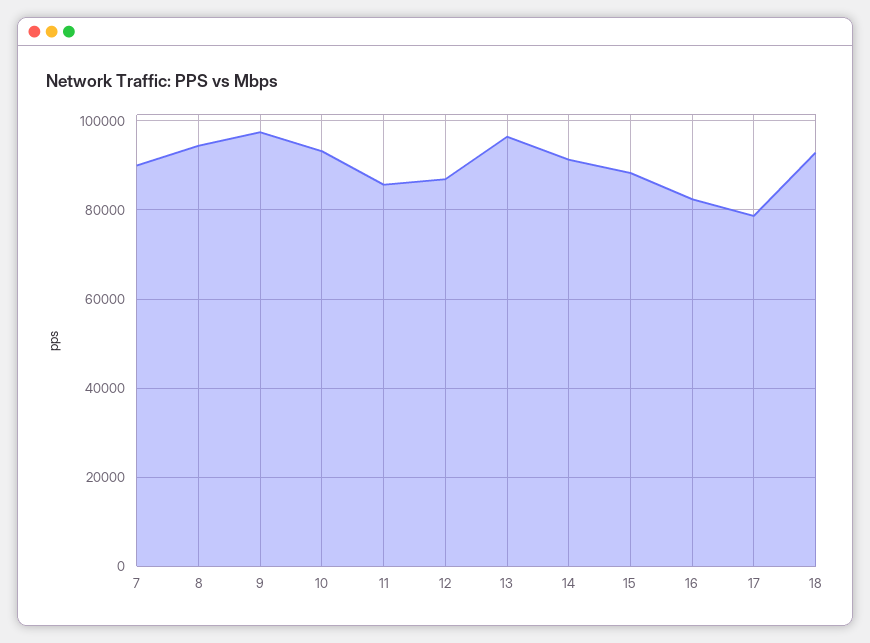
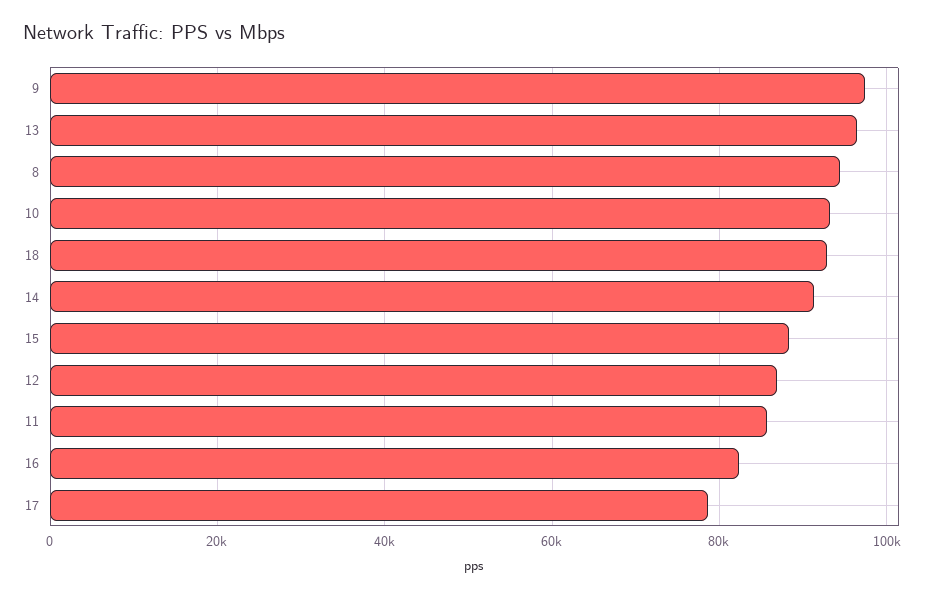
  {
-   "7": 90000,
    "8": 94000,
    "9": 98000,
    "10": 94000,
    "11": 86000,
    "12": 86000,
    "13": 96000,
    "14": 92000,
    "15": 88000,
    "16": 82000,
    "17": 78000,
    "18": 92000
  }

